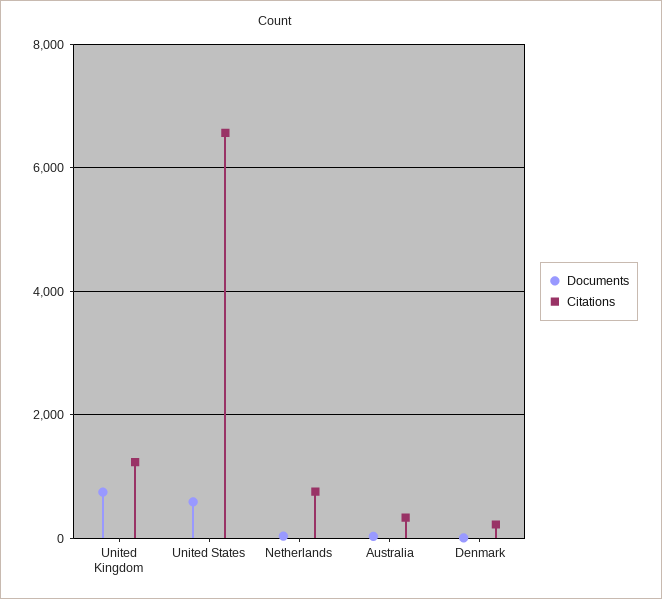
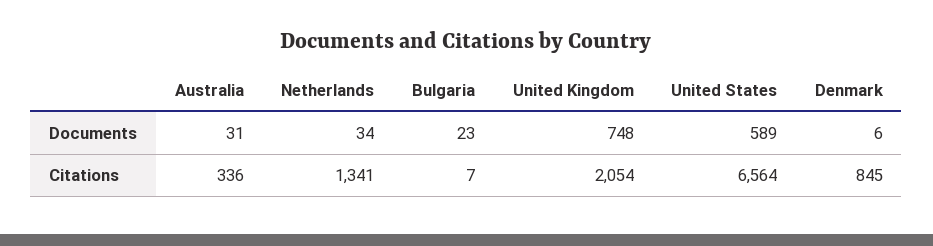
  {
    "Documents": {
      "United Kingdom": 748,
      "United States": 589,
      "Netherlands": 34,
      "Australia": 31,
-     "Denmark": 6
+     "Denmark": 6,
+     "Bulgaria": 23
    },
    "Citations": {
-     "United Kingdom": 1200,
+     "United Kingdom": 2054,
      "United States": 6564,
-     "Netherlands": 800,
+     "Netherlands": 1341,
      "Australia": 336,
-     "Denmark": 200
+     "Denmark": 845,
+     "Bulgaria": 7
    }
  }

